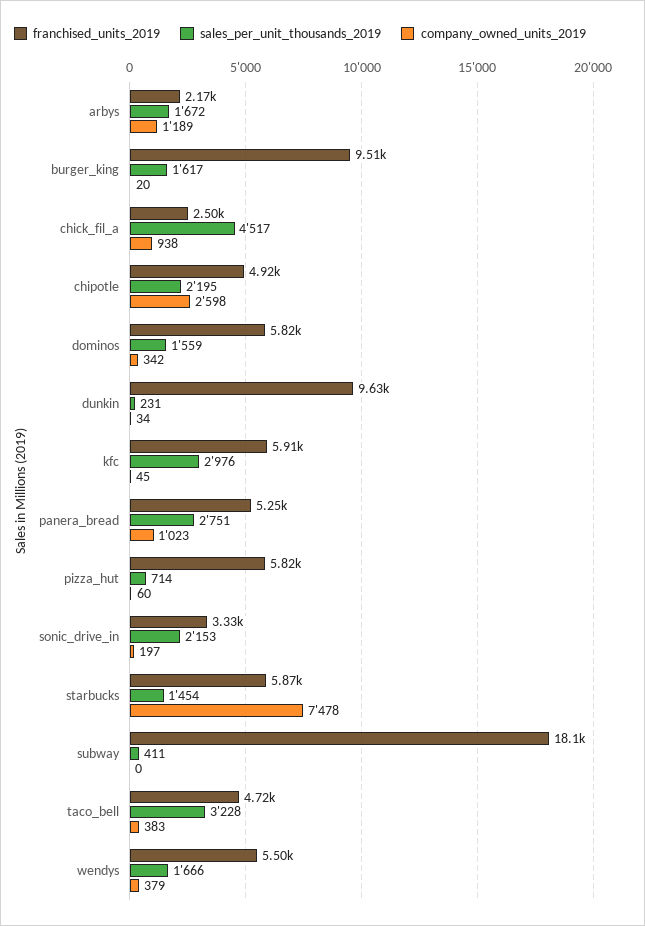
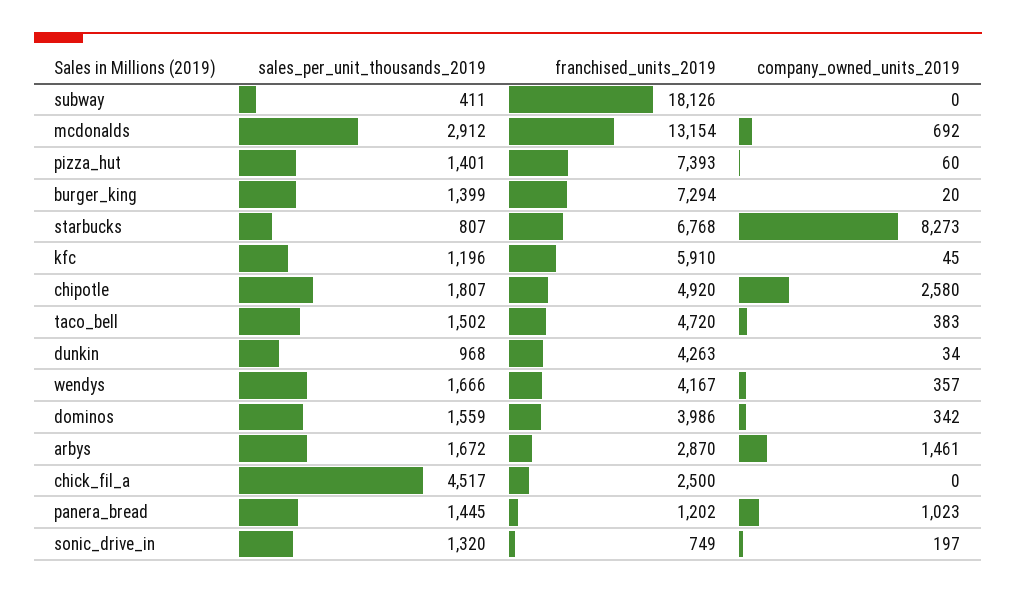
  {
    "franchised_units_2019": {
-     "arbys": 2170,
+     "arbys": 2870,
-     "burger_king": 9510,
+     "burger_king": 7294,
      "chick_fil_a": 2500,
      "chipotle": 4920,
-     "dominos": 5820,
+     "dominos": 3986,
-     "dunkin": 9630,
+     "dunkin": 4263,
      "kfc": 5910,
-     "panera_bread": 5250,
+     "panera_bread": 1202,
-     "pizza_hut": 5820,
+     "pizza_hut": 7393,
-     "sonic_drive_in": 3330,
+     "sonic_drive_in": 749,
-     "starbucks": 5870,
+     "starbucks": 6768,
      "subway": 18126,
      "taco_bell": 4720,
-     "wendys": 5500
+     "wendys": 4167,
+     "mcdonalds": 13154
    },
    "sales_per_unit_thousands_2019": {
      "arbys": 1672,
-     "burger_king": 1617,
+     "burger_king": 1399,
      "chick_fil_a": 4517,
-     "chipotle": 2195,
+     "chipotle": 1807,
      "dominos": 1559,
-     "dunkin": 231,
+     "dunkin": 968,
-     "kfc": 2976,
+     "kfc": 1196,
-     "panera_bread": 2751,
+     "panera_bread": 1445,
-     "pizza_hut": 714,
+     "pizza_hut": 1401,
-     "sonic_drive_in": 2153,
+     "sonic_drive_in": 1320,
-     "starbucks": 1454,
+     "starbucks": 807,
      "subway": 411,
-     "taco_bell": 3228,
+     "taco_bell": 1502,
-     "wendys": 1666
+     "wendys": 1666,
+     "mcdonalds": 2912
    },
    "company_owned_units_2019": {
-     "arbys": 1189,
+     "arbys": 1461,
      "burger_king": 20,
-     "chick_fil_a": 938,
+     "chick_fil_a": 0,
-     "chipotle": 2598,
+     "chipotle": 2580,
      "dominos": 342,
      "dunkin": 34,
      "kfc": 45,
      "panera_bread": 1023,
      "pizza_hut": 60,
      "sonic_drive_in": 197,
-     "starbucks": 7478,
+     "starbucks": 8273,
      "subway": 0,
      "taco_bell": 383,
-     "wendys": 379
+     "wendys": 357,
+     "mcdonalds": 692
    }
  }

